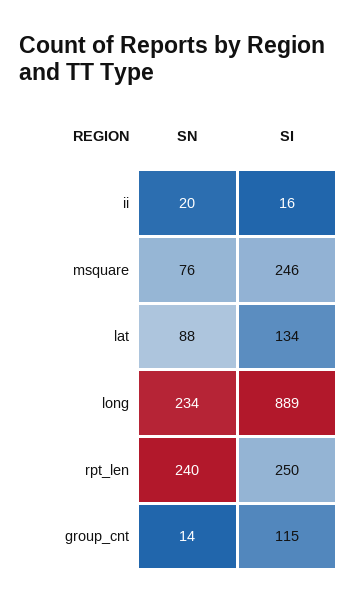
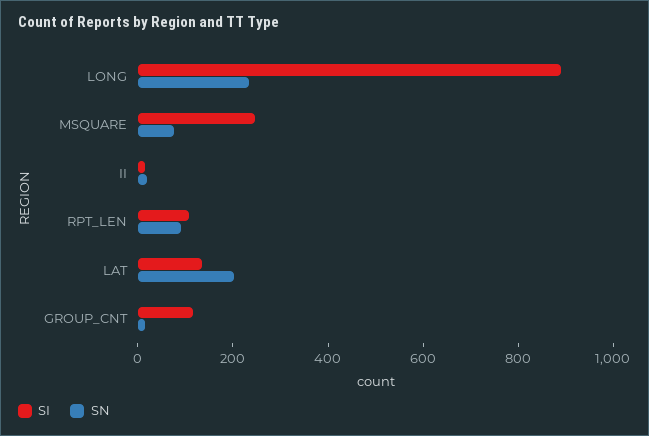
  {
    "SN": {
      "ii": 20,
      "msquare": 76,
-     "lat": 88,
+     "lat": 200,
      "long": 234,
-     "rpt_len": 240,
+     "rpt_len": 100,
      "group_cnt": 14
    },
    "SI": {
      "ii": 16,
      "msquare": 246,
      "lat": 134,
      "long": 889,
-     "rpt_len": 250,
+     "rpt_len": 100,
      "group_cnt": 115
    }
  }

